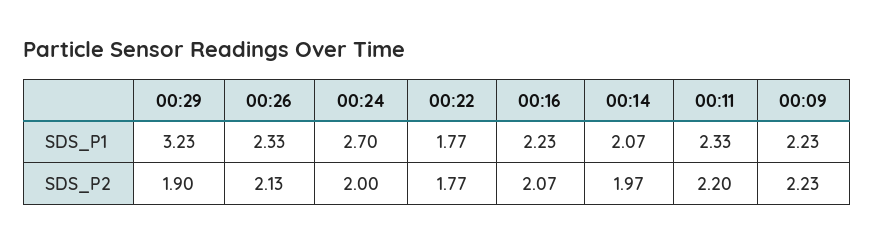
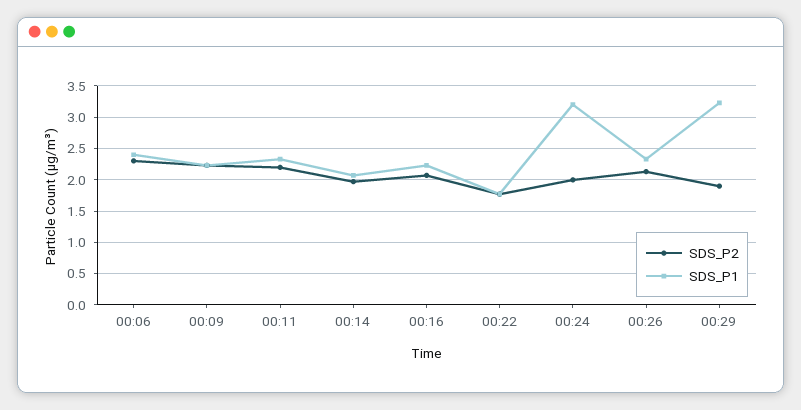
  {
    "SDS_P1": {
      "00:29": 3.23,
      "00:26": 2.33,
-     "00:24": 2.7,
+     "00:24": 3.2,
      "00:22": 1.77,
      "00:16": 2.23,
      "00:14": 2.07,
      "00:11": 2.33,
-     "00:09": 2.23
+     "00:09": 2.23,
+     "00:06": 2.4
    },
    "SDS_P2": {
      "00:29": 1.9,
      "00:26": 2.13,
      "00:24": 2,
      "00:22": 1.77,
      "00:16": 2.07,
      "00:14": 1.97,
      "00:11": 2.2,
-     "00:09": 2.23
+     "00:09": 2.23,
+     "00:06": 2.3
    }
  }

